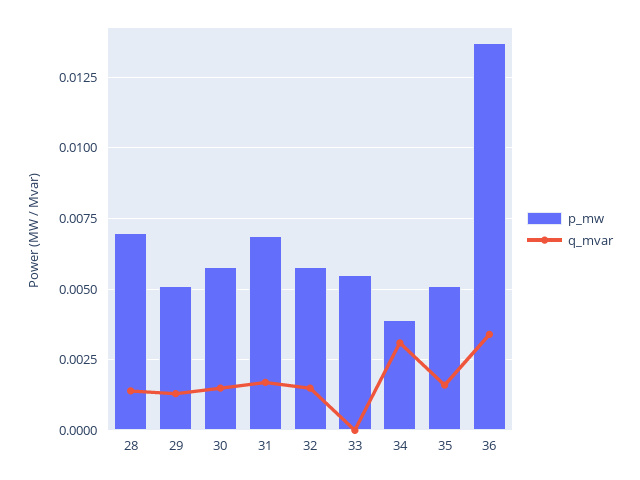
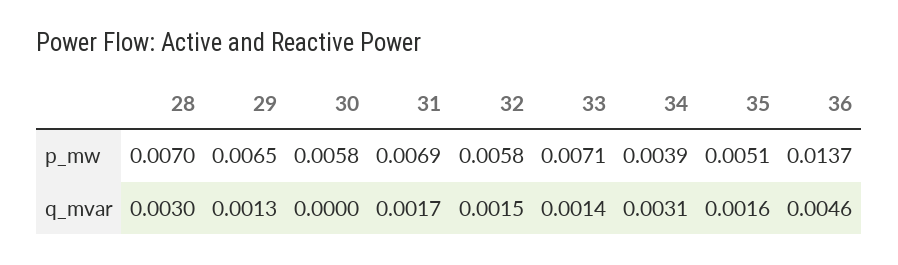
  {
    "p_mw": {
      "28": 0.007,
-     "29": 0.005,
+     "29": 0.0065,
      "30": 0.0058,
      "31": 0.0069,
      "32": 0.0058,
-     "33": 0.0055,
+     "33": 0.0071,
      "34": 0.0039,
      "35": 0.0051,
      "36": 0.0137
    },
    "q_mvar": {
-     "28": 0.0015,
+     "28": 0.003,
      "29": 0.0013,
-     "30": 0.0015,
+     "30": 0,
      "31": 0.0017,
      "32": 0.0015,
-     "33": 0,
+     "33": 0.0014,
      "34": 0.0031,
      "35": 0.0016,
-     "36": 0.0035
+     "36": 0.0046
    }
  }

